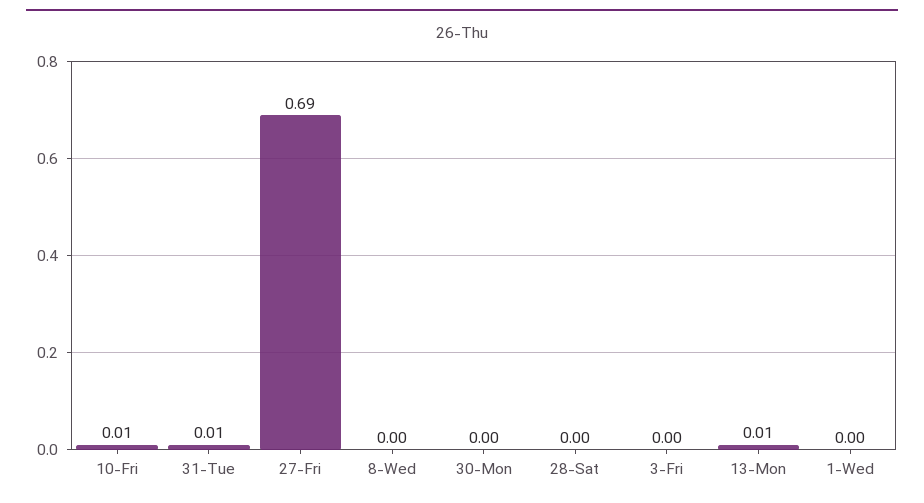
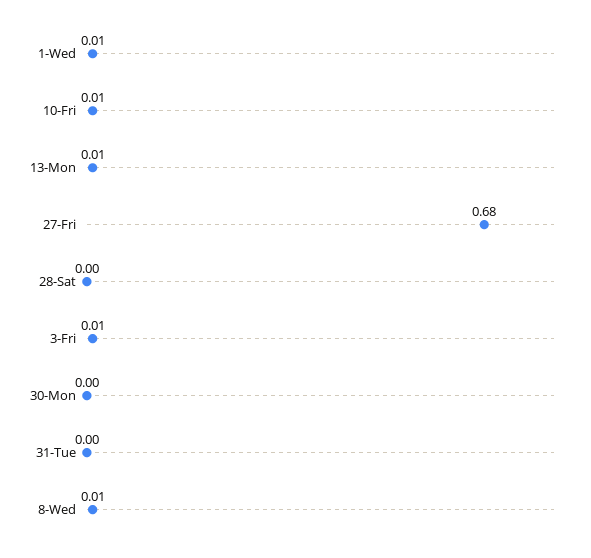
  {
    "10-Fri": 0.01,
-   "31-Tue": 0.01,
+   "31-Tue": 0,
-   "27-Fri": 0.69,
+   "27-Fri": 0.68,
-   "8-Wed": 0,
+   "8-Wed": 0.01,
    "30-Mon": 0,
    "28-Sat": 0,
-   "3-Fri": 0,
+   "3-Fri": 0.01,
    "13-Mon": 0.01,
-   "1-Wed": 0
+   "1-Wed": 0.01
  }

